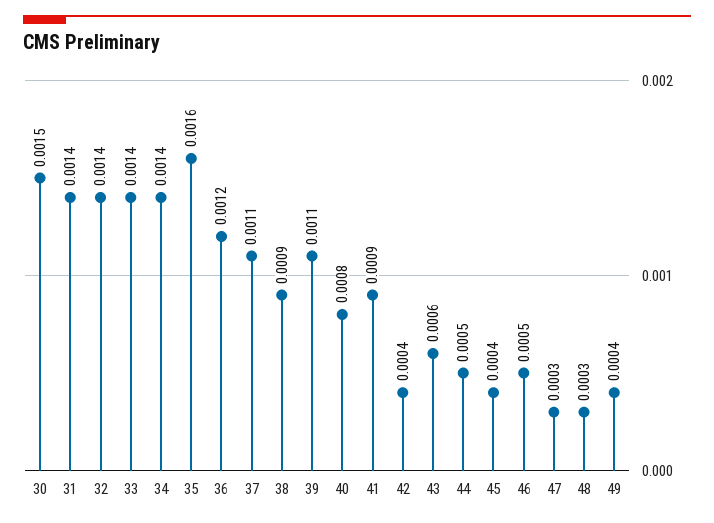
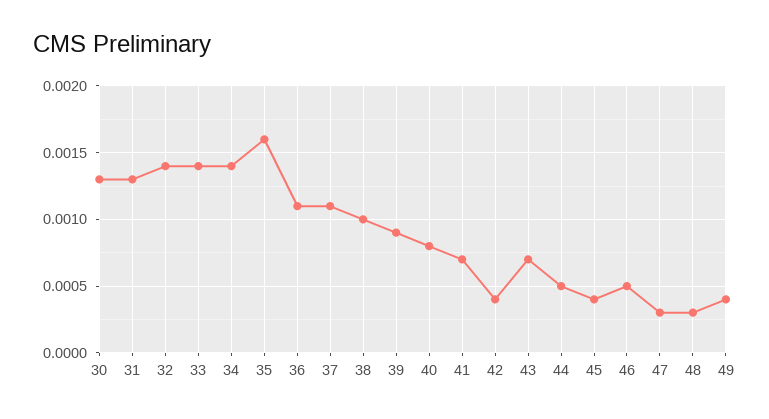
  {
-   "30": 0.0015,
+   "30": 0.0013,
-   "31": 0.0014,
+   "31": 0.0013,
    "32": 0.0014,
    "33": 0.0014,
    "34": 0.0014,
    "35": 0.0016,
-   "36": 0.0012,
+   "36": 0.0011,
    "37": 0.0011,
-   "38": 0.0009,
+   "38": 0.001,
-   "39": 0.0011,
+   "39": 0.0009,
    "40": 0.0008,
-   "41": 0.0009,
+   "41": 0.0007,
    "42": 0.0004,
-   "43": 0.0006,
+   "43": 0.0007,
    "44": 0.0005,
    "45": 0.0004,
    "46": 0.0005,
    "47": 0.0003,
    "48": 0.0003,
    "49": 0.0004
  }

